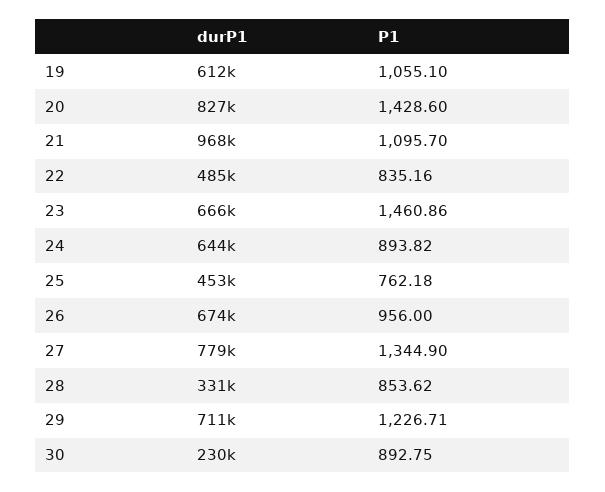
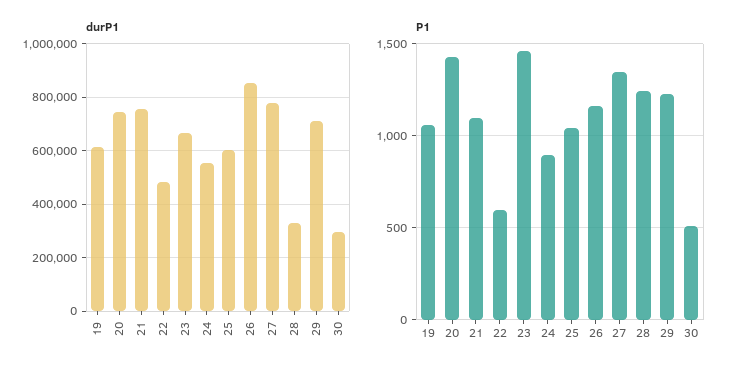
  {
    "durP1": {
      "19": 612000,
-     "20": 827000,
+     "20": 750000,
-     "21": 968000,
+     "21": 750000,
      "22": 485000,
      "23": 666000,
-     "24": 644000,
+     "24": 550000,
-     "25": 453000,
+     "25": 600000,
-     "26": 674000,
+     "26": 850000,
      "27": 779000,
      "28": 331000,
      "29": 711000,
-     "30": 230000
+     "30": 300000
    },
    "P1": {
      "19": 1055.1,
      "20": 1428.6,
      "21": 1095.7,
-     "22": 835.16,
+     "22": 600,
      "23": 1460.86,
      "24": 893.82,
-     "25": 762.18,
+     "25": 1050,
-     "26": 956,
+     "26": 1150,
      "27": 1344.9,
-     "28": 853.62,
+     "28": 1250,
      "29": 1226.71,
-     "30": 892.75
+     "30": 500
    }
  }

